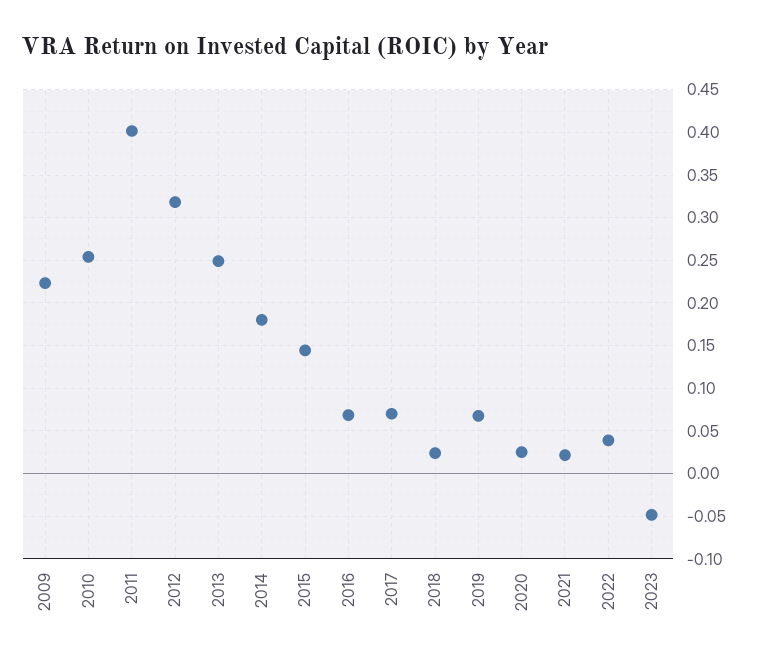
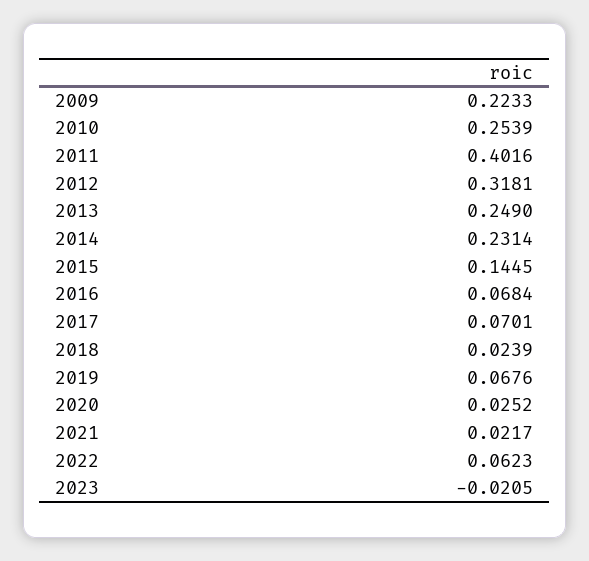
  {
    "2009": 0.2233,
    "2010": 0.2539,
    "2011": 0.4016,
    "2012": 0.3181,
    "2013": 0.249,
-   "2014": 0.18,
+   "2014": 0.2314,
    "2015": 0.1445,
    "2016": 0.0684,
    "2017": 0.0701,
    "2018": 0.0239,
    "2019": 0.0676,
    "2020": 0.0252,
    "2021": 0.0217,
-   "2022": 0.04,
+   "2022": 0.0623,
-   "2023": -0.05
+   "2023": -0.0205
  }

